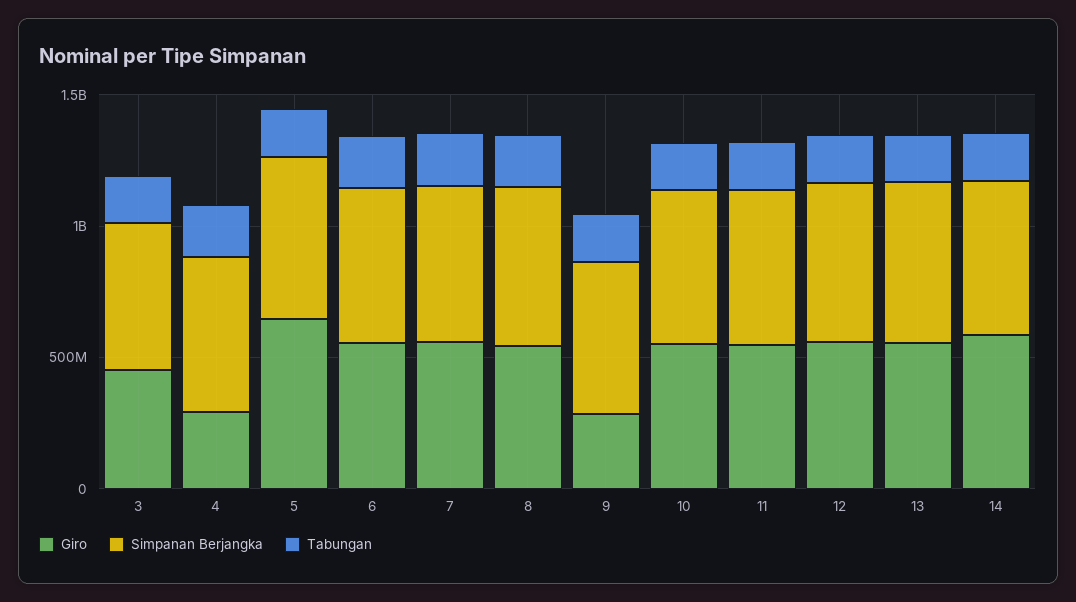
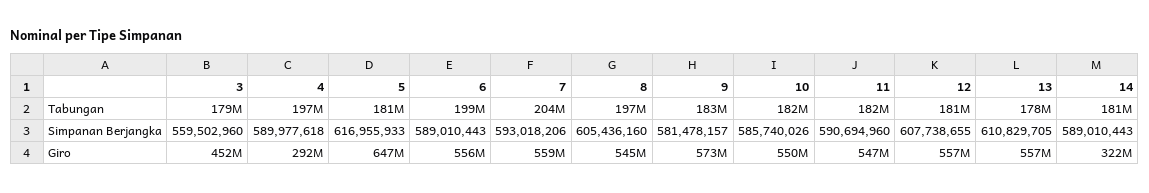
  {
    "Giro": {
      "3": 452000000,
      "4": 292000000,
      "5": 647000000,
      "6": 556000000,
      "7": 559000000,
      "8": 545000000,
-     "9": 300000000,
+     "9": 573000000,
      "10": 550000000,
      "11": 547000000,
      "12": 557000000,
      "13": 557000000,
-     "14": 600000000
+     "14": 322000000
    },
    "Simpanan Berjangka": {
      "3": 559502960,
      "4": 589977618,
      "5": 616955933,
      "6": 589010443,
      "7": 593018206,
      "8": 605436160,
      "9": 581478157,
      "10": 585740026,
      "11": 590694960,
      "12": 607738655,
      "13": 610829705,
      "14": 589010443
    },
    "Tabungan": {
      "3": 179000000,
      "4": 197000000,
      "5": 181000000,
      "6": 199000000,
      "7": 204000000,
      "8": 197000000,
      "9": 183000000,
      "10": 182000000,
      "11": 182000000,
      "12": 181000000,
      "13": 178000000,
      "14": 181000000
    }
  }

